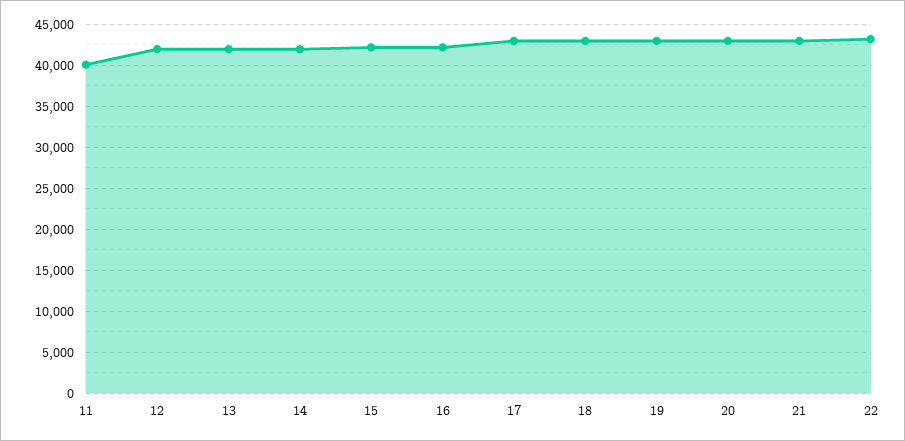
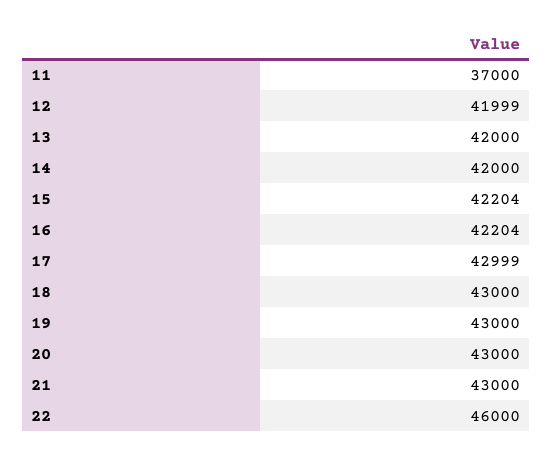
  {
-   "11": 40000,
+   "11": 37000,
    "12": 41999,
    "13": 42000,
    "14": 42000,
    "15": 42204,
    "16": 42204,
    "17": 42999,
    "18": 43000,
    "19": 43000,
    "20": 43000,
    "21": 43000,
-   "22": 43000
+   "22": 46000
  }

